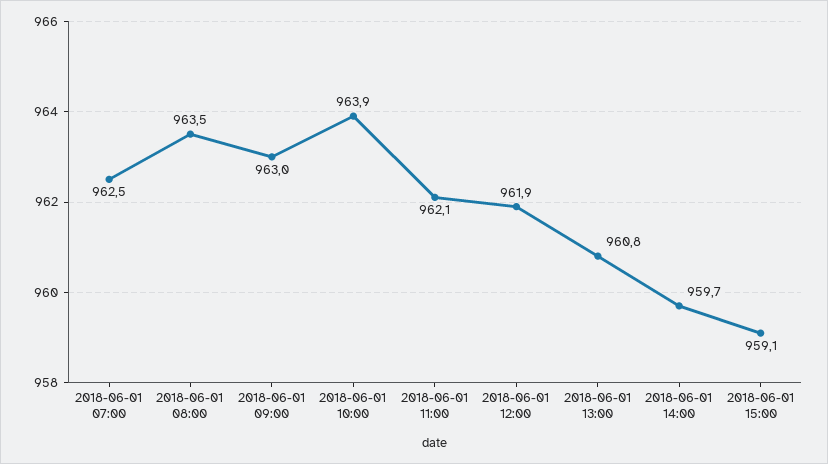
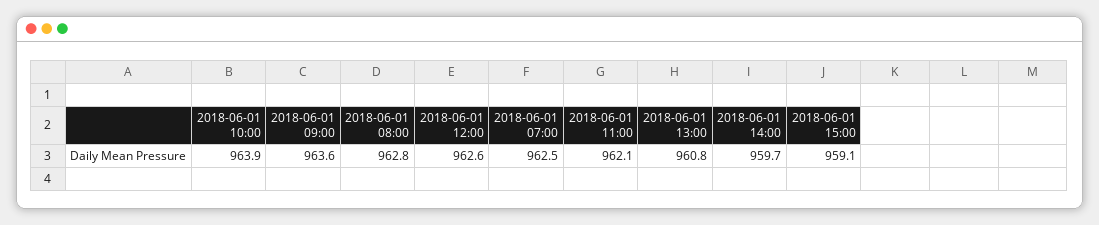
  {
    "2018-06-01 07:00": 962.5,
-   "2018-06-01 08:00": 963.5,
+   "2018-06-01 08:00": 962.8,
-   "2018-06-01 09:00": 963,
+   "2018-06-01 09:00": 963.6,
    "2018-06-01 10:00": 963.9,
    "2018-06-01 11:00": 962.1,
-   "2018-06-01 12:00": 961.9,
+   "2018-06-01 12:00": 962.6,
    "2018-06-01 13:00": 960.8,
    "2018-06-01 14:00": 959.7,
    "2018-06-01 15:00": 959.1
  }

